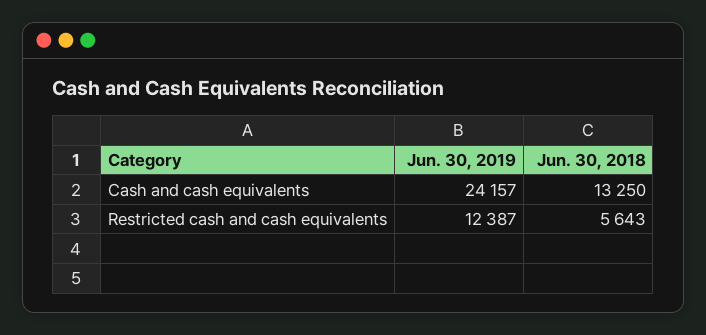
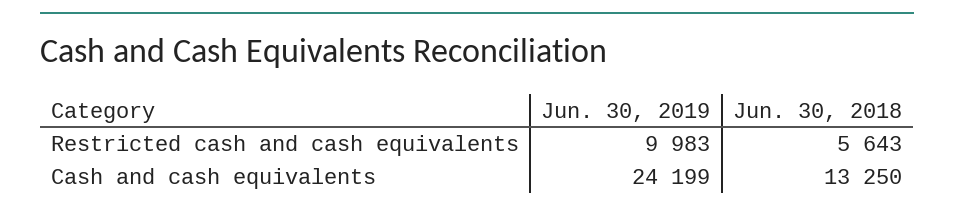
  {
    "Jun. 30, 2019": {
-     "Cash and cash equivalents": 24157,
+     "Cash and cash equivalents": 24199,
-     "Restricted cash and cash equivalents": 12387
+     "Restricted cash and cash equivalents": 9983
    },
    "Jun. 30, 2018": {
      "Cash and cash equivalents": 13250,
      "Restricted cash and cash equivalents": 5643
    }
  }

